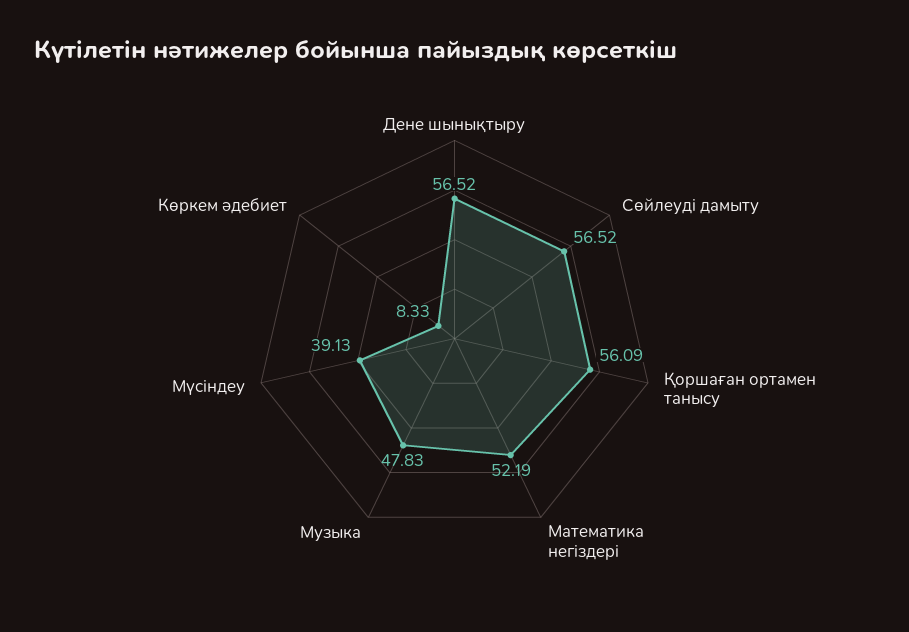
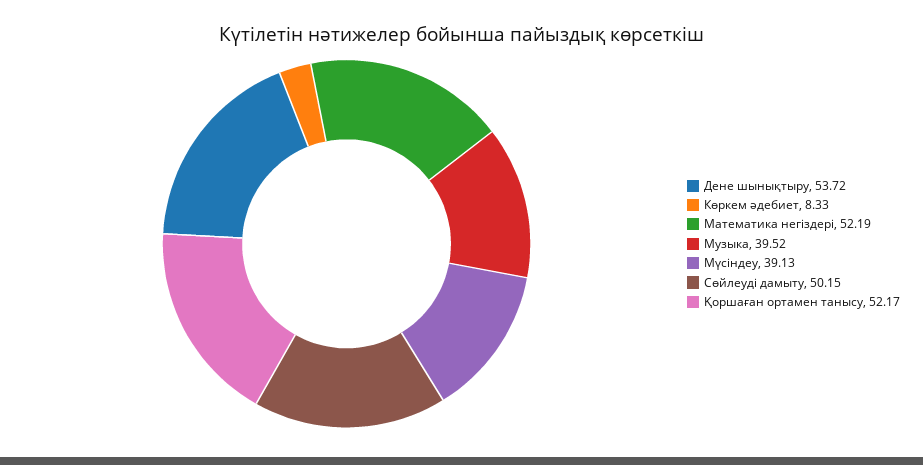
  {
-   "Дене шынықтыру": 56.52,
+   "Дене шынықтыру": 53.72,
-   "Сөйлеуді дамыту": 56.52,
+   "Сөйлеуді дамыту": 50.15,
-   "Қоршаған ортамен танысу": 56.09,
+   "Қоршаған ортамен танысу": 52.17,
    "Математика негіздері": 52.19,
-   "Музыка": 47.83,
+   "Музыка": 39.52,
    "Мүсіндеу": 39.13,
    "Көркем әдебиет": 8.33
  }

